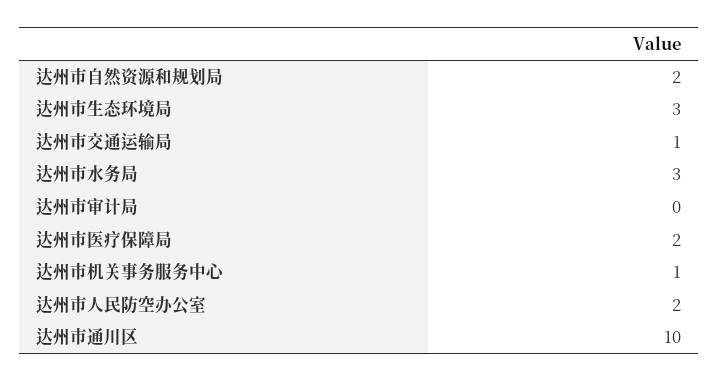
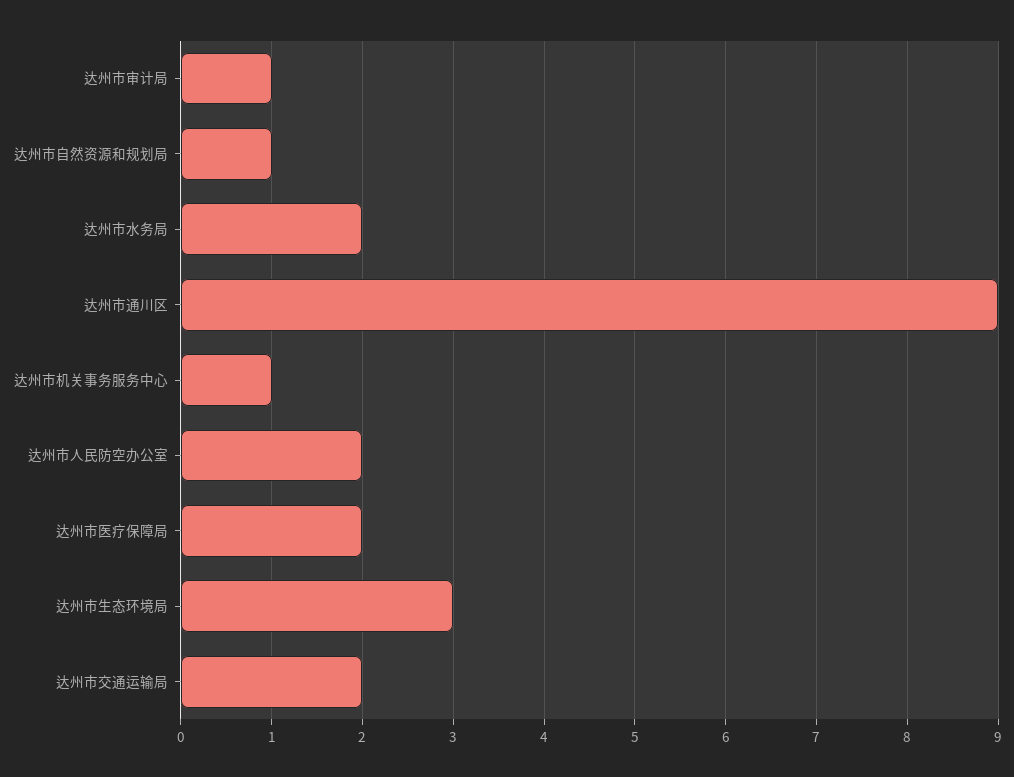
  {
-   "达州市自然资源和规划局": 2,
+   "达州市自然资源和规划局": 1,
    "达州市生态环境局": 3,
-   "达州市交通运输局": 1,
+   "达州市交通运输局": 2,
-   "达州市水务局": 3,
+   "达州市水务局": 2,
-   "达州市审计局": 0,
+   "达州市审计局": 1,
    "达州市医疗保障局": 2,
    "达州市机关事务服务中心": 1,
    "达州市人民防空办公室": 2,
-   "达州市通川区": 10
+   "达州市通川区": 9
  }

